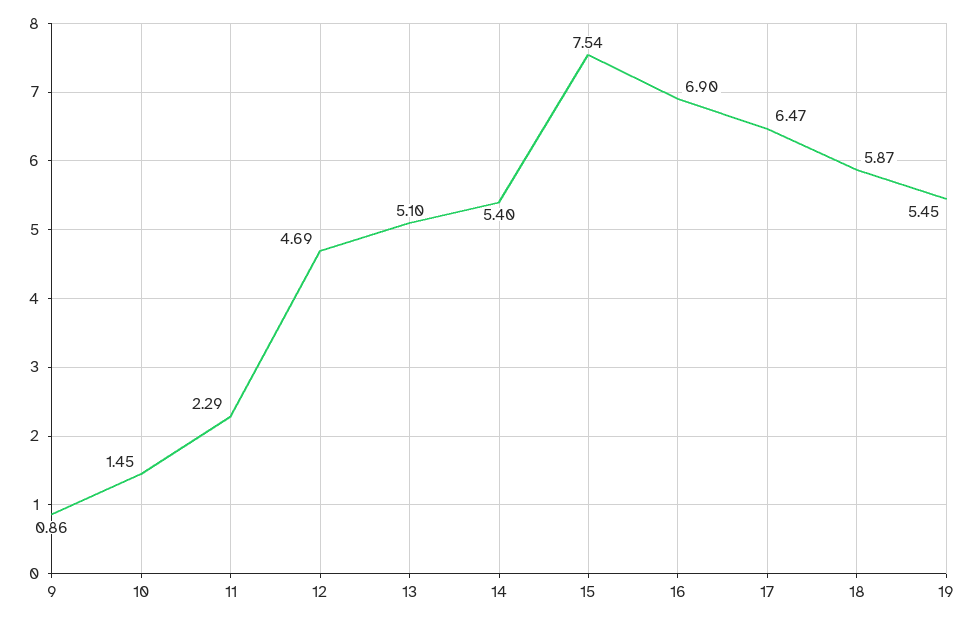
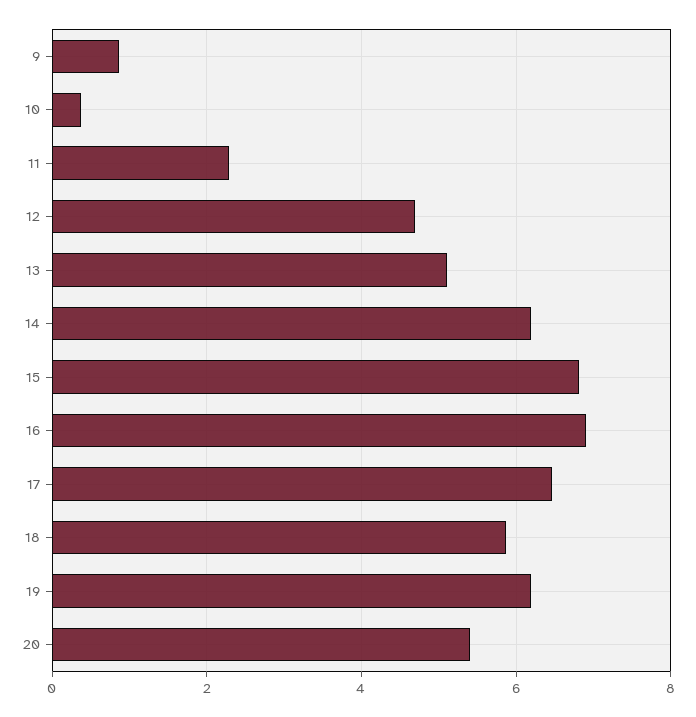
  {
    "9": 0.86,
-   "10": 1.45,
+   "10": 0.4,
    "11": 2.29,
    "12": 4.69,
    "13": 5.1,
-   "14": 5.4,
+   "14": 6.2,
-   "15": 7.54,
+   "15": 6.8,
    "16": 6.9,
    "17": 6.47,
    "18": 5.87,
-   "19": 5.45
+   "19": 6.2,
+   "20": 5.4
  }

